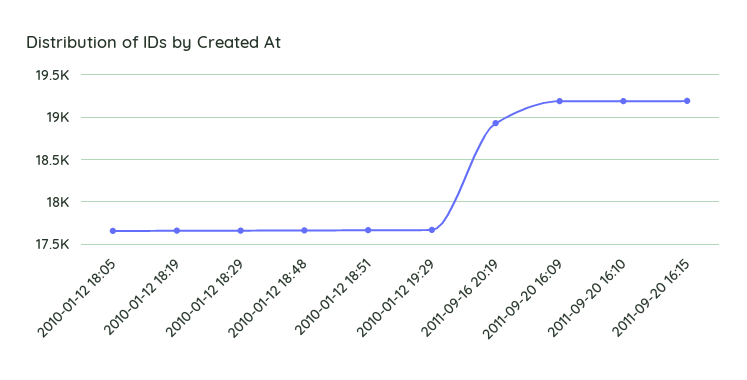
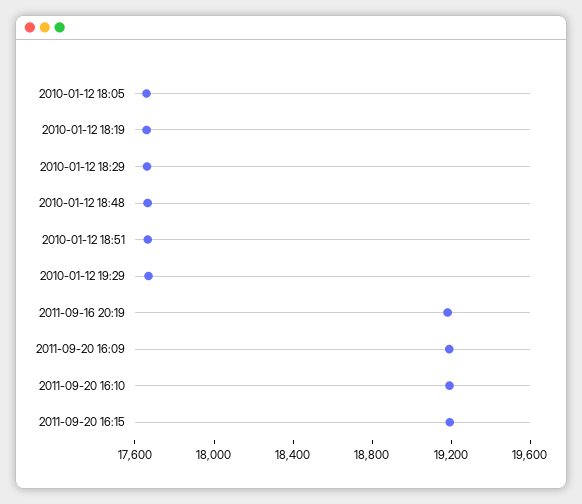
  {
    "2010-01-12 18:05": 17700,
    "2010-01-12 18:19": 17700,
    "2010-01-12 18:29": 17700,
    "2010-01-12 18:48": 17700,
    "2010-01-12 18:51": 17700,
    "2010-01-12 19:29": 17700,
-   "2011-09-16 20:19": 18900,
+   "2011-09-16 20:19": 19200,
    "2011-09-20 16:09": 19200,
    "2011-09-20 16:10": 19200,
    "2011-09-20 16:15": 19200
  }

